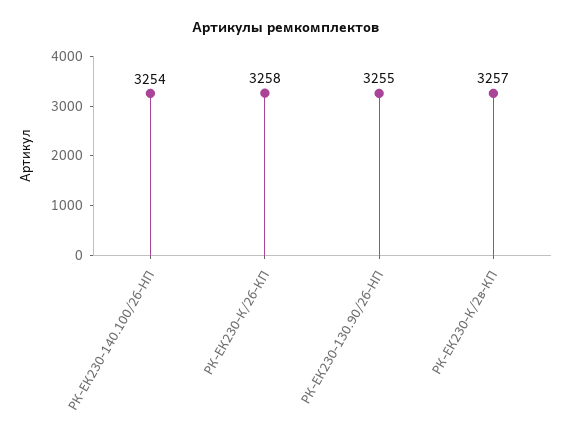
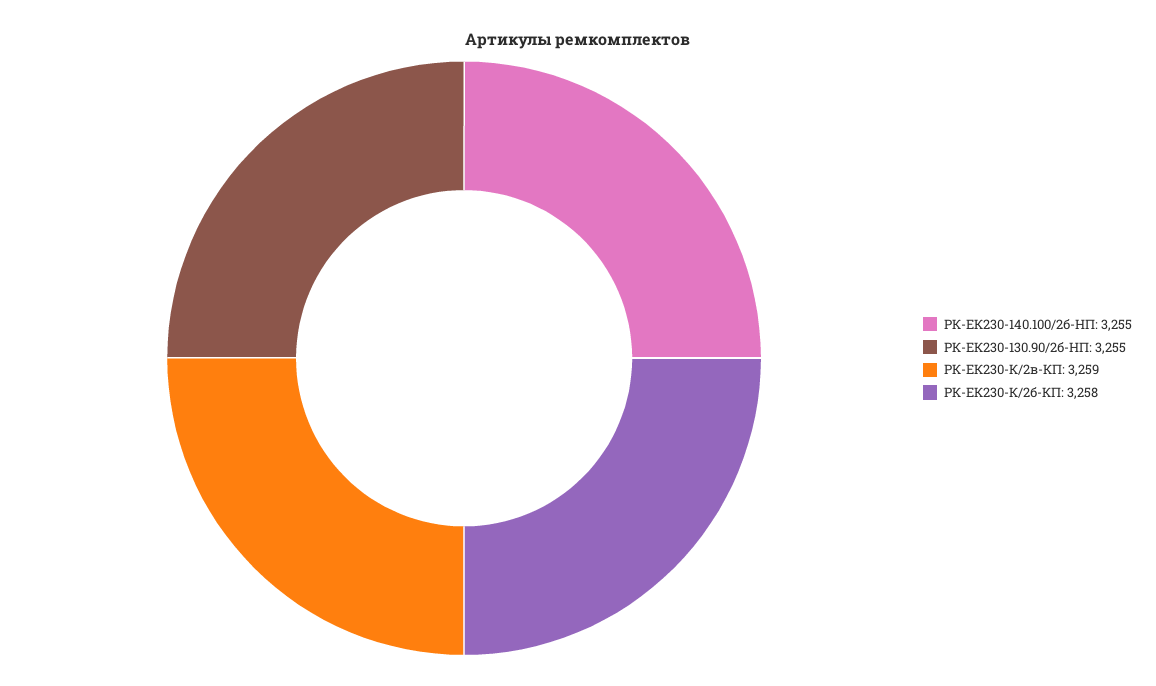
  {
-   "РК-ЕК230-140.100/2б-HП": 3254,
+   "РК-ЕК230-140.100/2б-HП": 3255,
    "РК-ЕК230-К/2б-КП": 3258,
    "РК-ЕК230-130.90/2б-HП": 3255,
-   "РК-ЕК230-К/2в-КП": 3257
+   "РК-ЕК230-К/2в-КП": 3259
  }

